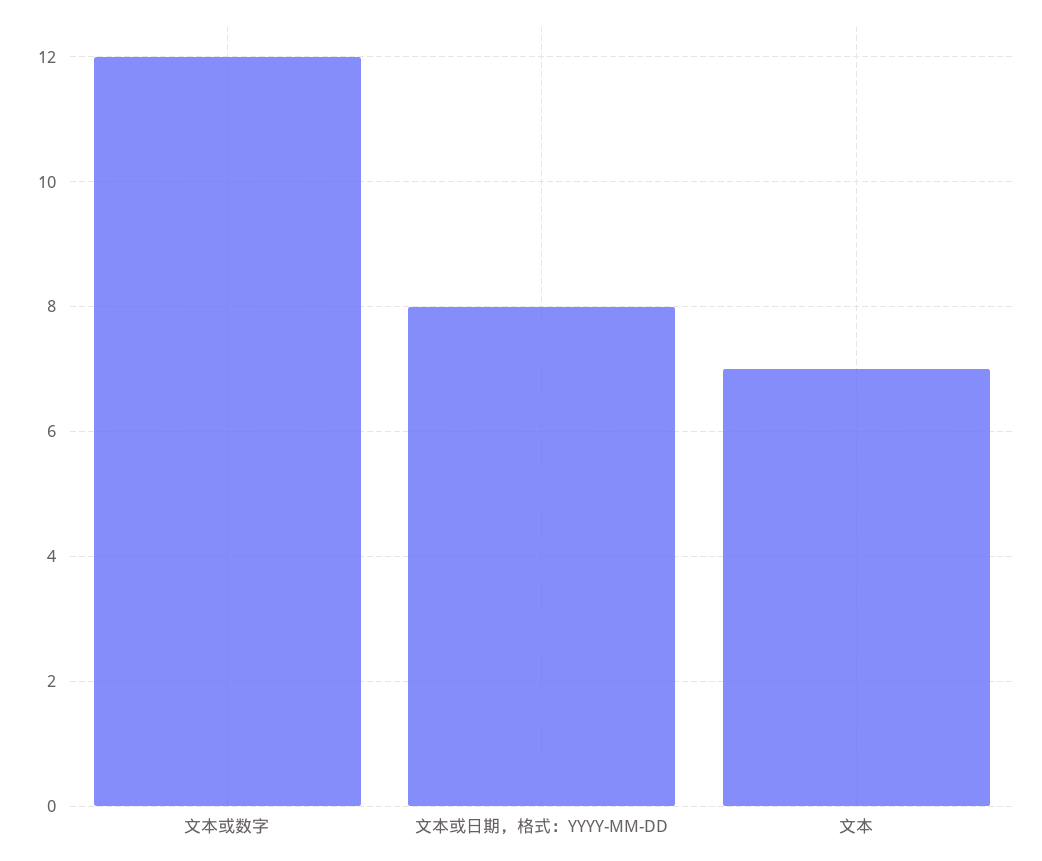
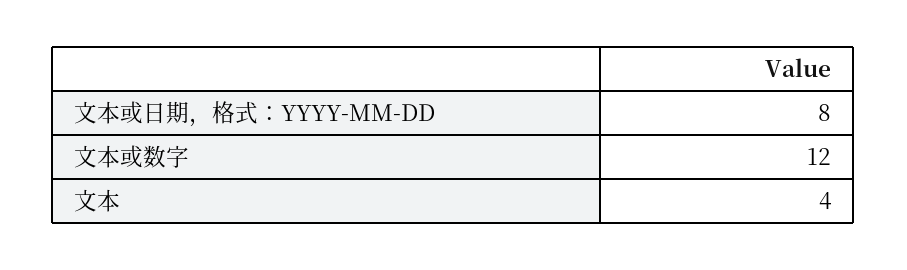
  {
    "文本或数字": 12,
    "文本或日期，格式：YYYY-MM-DD": 8,
-   "文本": 7
+   "文本": 4
  }

